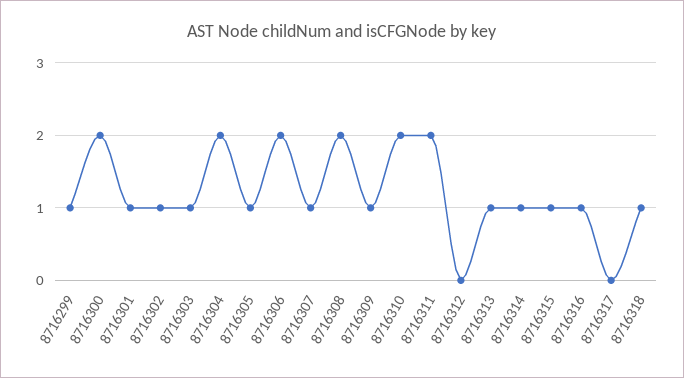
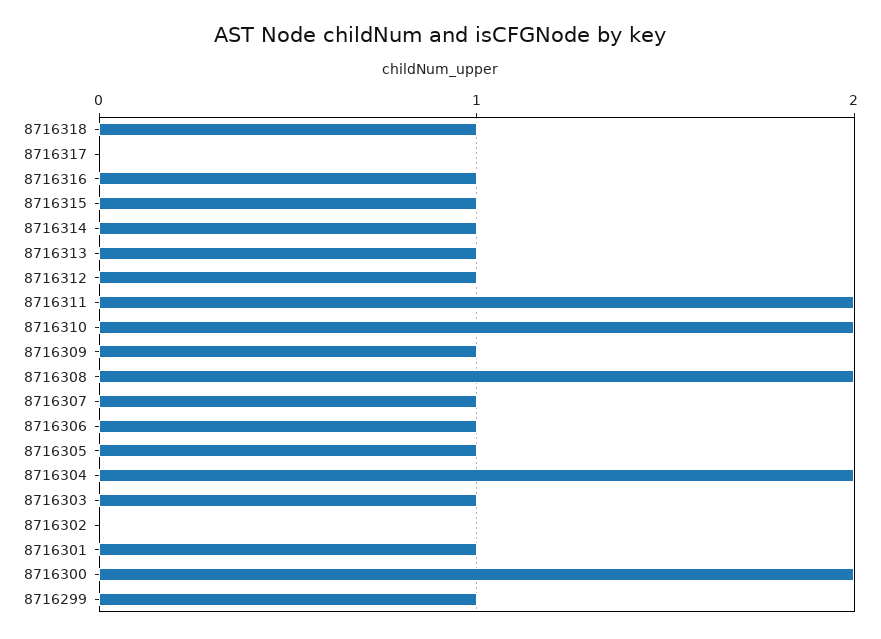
  {
    "8716299": 1,
    "8716300": 2,
    "8716301": 1,
-   "8716302": 1,
+   "8716302": 0,
    "8716303": 1,
    "8716304": 2,
    "8716305": 1,
-   "8716306": 2,
+   "8716306": 1,
    "8716307": 1,
    "8716308": 2,
    "8716309": 1,
    "8716310": 2,
    "8716311": 2,
-   "8716312": 0,
+   "8716312": 1,
    "8716313": 1,
    "8716314": 1,
    "8716315": 1,
    "8716316": 1,
    "8716317": 0,
    "8716318": 1
  }

